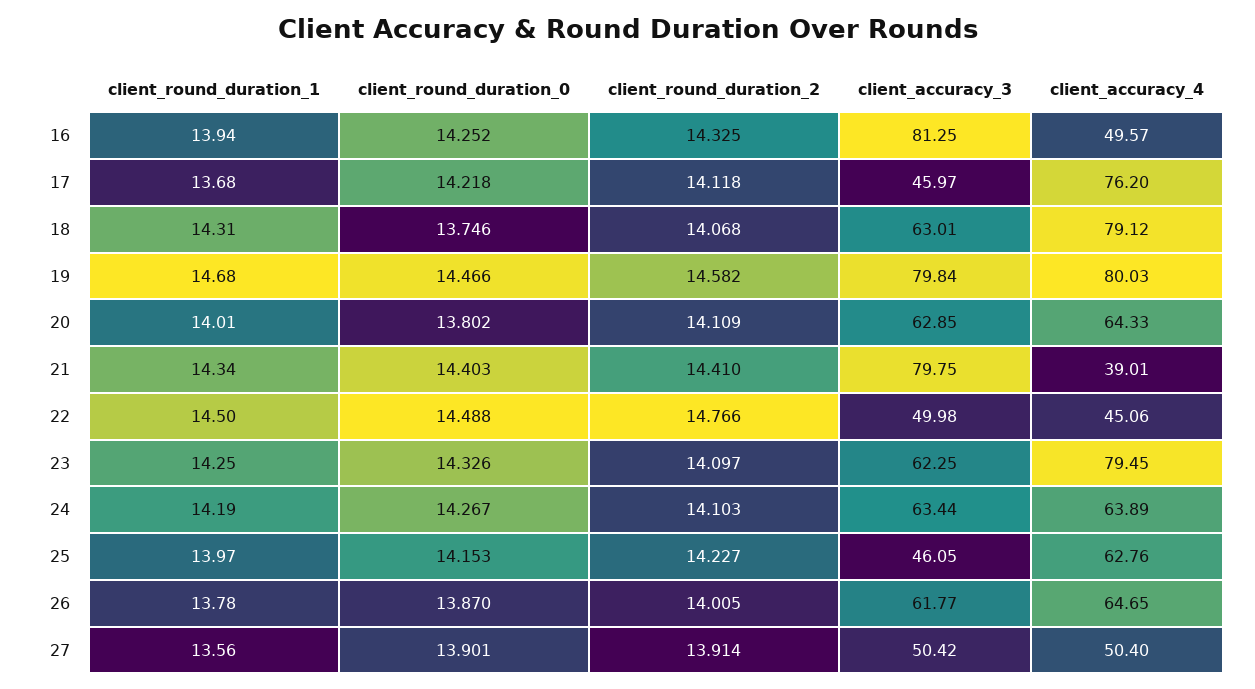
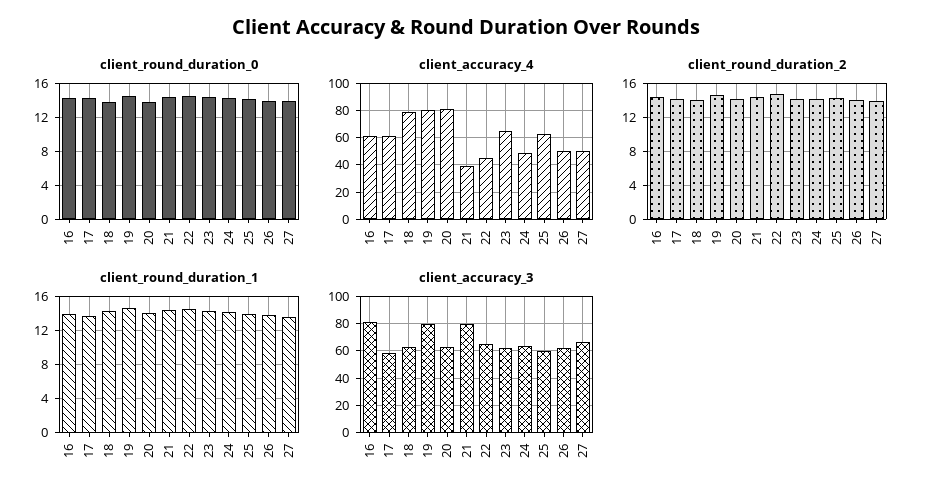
  {
    "client_round_duration_1": {
      "16": 13.94,
      "17": 13.68,
      "18": 14.31,
      "19": 14.68,
      "20": 14.01,
      "21": 14.34,
      "22": 14.5,
      "23": 14.25,
      "24": 14.19,
      "25": 13.97,
      "26": 13.78,
      "27": 13.56
    },
    "client_round_duration_0": {
      "16": 14.252,
      "17": 14.218,
      "18": 13.746,
      "19": 14.466,
      "20": 13.802,
      "21": 14.403,
      "22": 14.488,
      "23": 14.326,
      "24": 14.267,
      "25": 14.153,
      "26": 13.87,
      "27": 13.901
    },
    "client_round_duration_2": {
      "16": 14.325,
      "17": 14.118,
      "18": 14.068,
      "19": 14.582,
      "20": 14.109,
      "21": 14.41,
      "22": 14.766,
      "23": 14.097,
      "24": 14.103,
      "25": 14.227,
      "26": 14.005,
      "27": 13.914
    },
    "client_accuracy_3": {
      "16": 81.25,
-     "17": 45.97,
+     "17": 60,
      "18": 63.01,
      "19": 79.84,
      "20": 62.85,
      "21": 79.75,
-     "22": 49.98,
+     "22": 65,
      "23": 62.25,
      "24": 63.44,
-     "25": 46.05,
+     "25": 60,
      "26": 61.77,
-     "27": 50.42
+     "27": 65
    },
    "client_accuracy_4": {
-     "16": 49.57,
+     "16": 60,
-     "17": 76.2,
+     "17": 60,
      "18": 79.12,
      "19": 80.03,
-     "20": 64.33,
+     "20": 80,
      "21": 39.01,
      "22": 45.06,
-     "23": 79.45,
+     "23": 65,
-     "24": 63.89,
+     "24": 50,
      "25": 62.76,
-     "26": 64.65,
+     "26": 50,
      "27": 50.4
    }
  }

